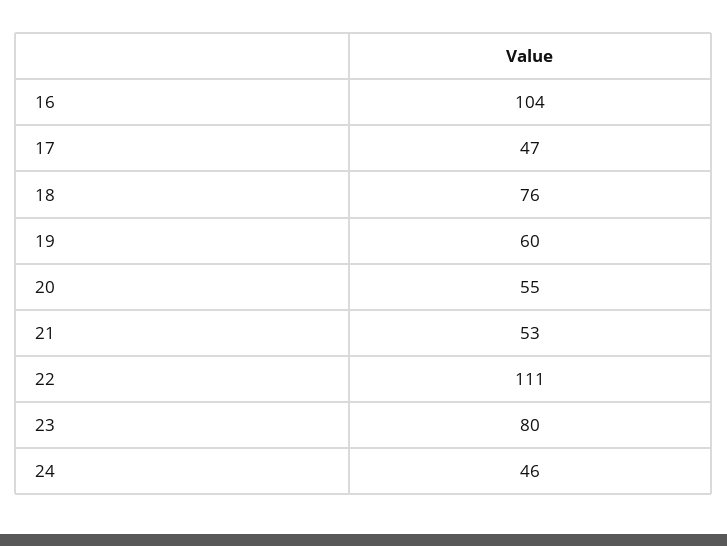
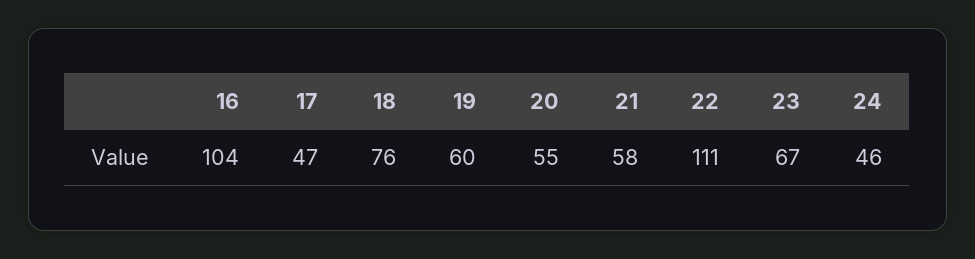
  {
    "16": 104,
    "17": 47,
    "18": 76,
    "19": 60,
    "20": 55,
-   "21": 53,
+   "21": 58,
    "22": 111,
-   "23": 80,
+   "23": 67,
    "24": 46
  }

